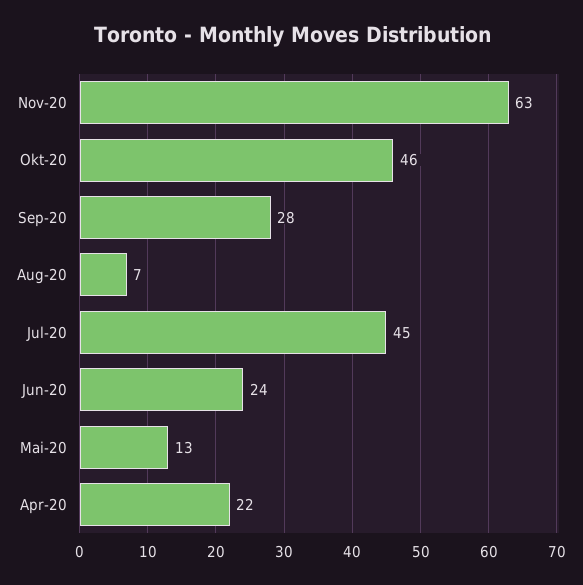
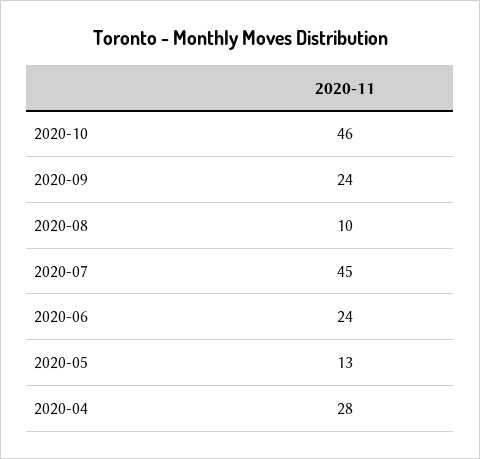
  {
-   "Nov-20": 63,
    "Okt-20": 46,
-   "Sep-20": 28,
+   "Sep-20": 24,
-   "Aug-20": 7,
+   "Aug-20": 10,
    "Jul-20": 45,
    "Jun-20": 24,
    "Mai-20": 13,
-   "Apr-20": 22
+   "Apr-20": 28
  }

